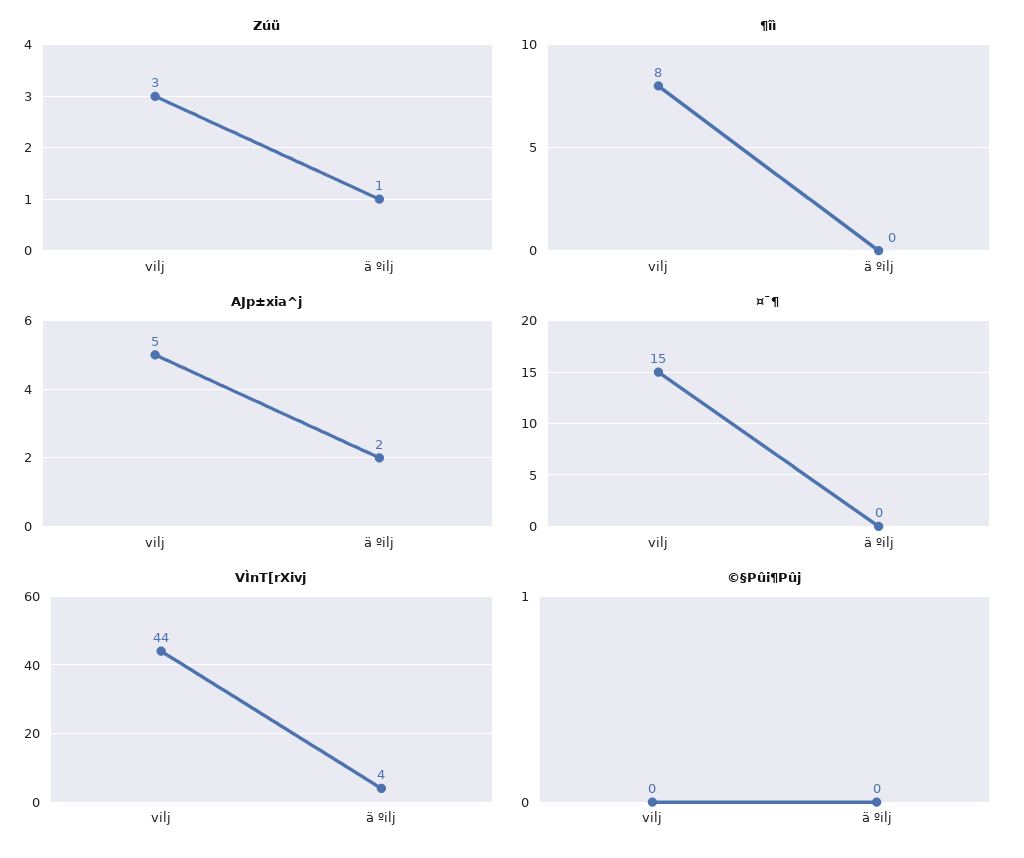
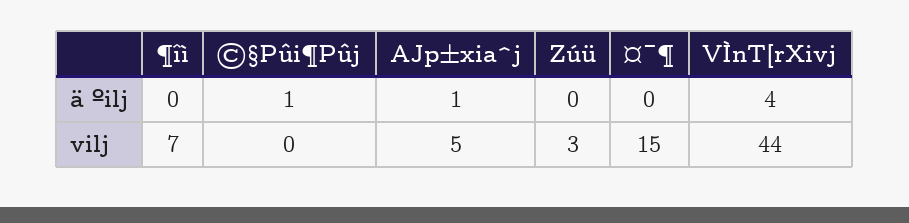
  {
    "Zúü": {
      "vilj": 3,
-     "ä ºilj": 1
+     "ä ºilj": 0
    },
    "¶îì": {
-     "vilj": 8,
+     "vilj": 7,
      "ä ºilj": 0
    },
    "AJp±xia^j": {
      "vilj": 5,
-     "ä ºilj": 2
+     "ä ºilj": 1
    },
    "¤¯¶": {
      "vilj": 15,
      "ä ºilj": 0
    },
    "VÌnT[rXivj": {
      "vilj": 44,
      "ä ºilj": 4
    },
    "©§Pûi¶Pûj": {
      "vilj": 0,
-     "ä ºilj": 0
+     "ä ºilj": 1
    }
  }

